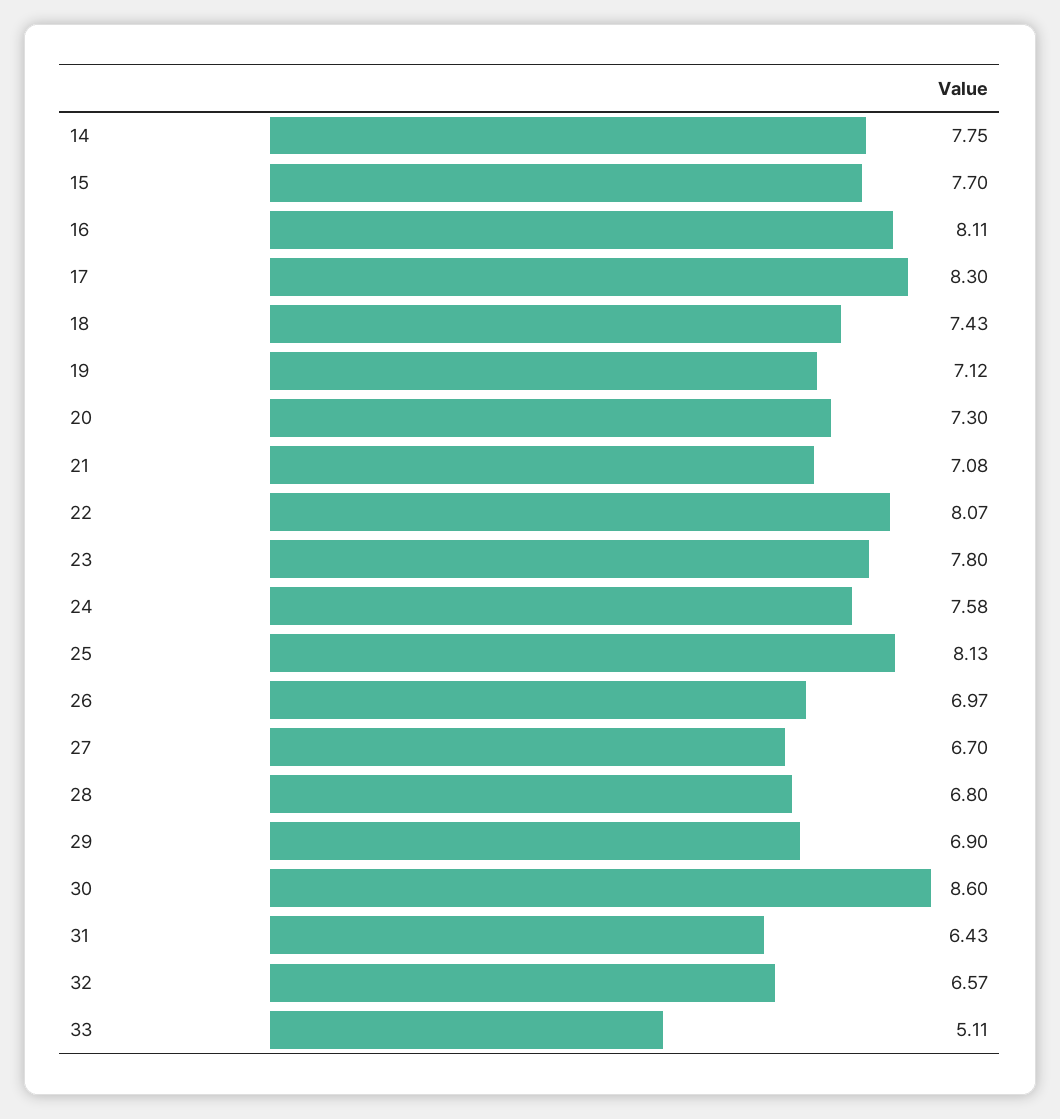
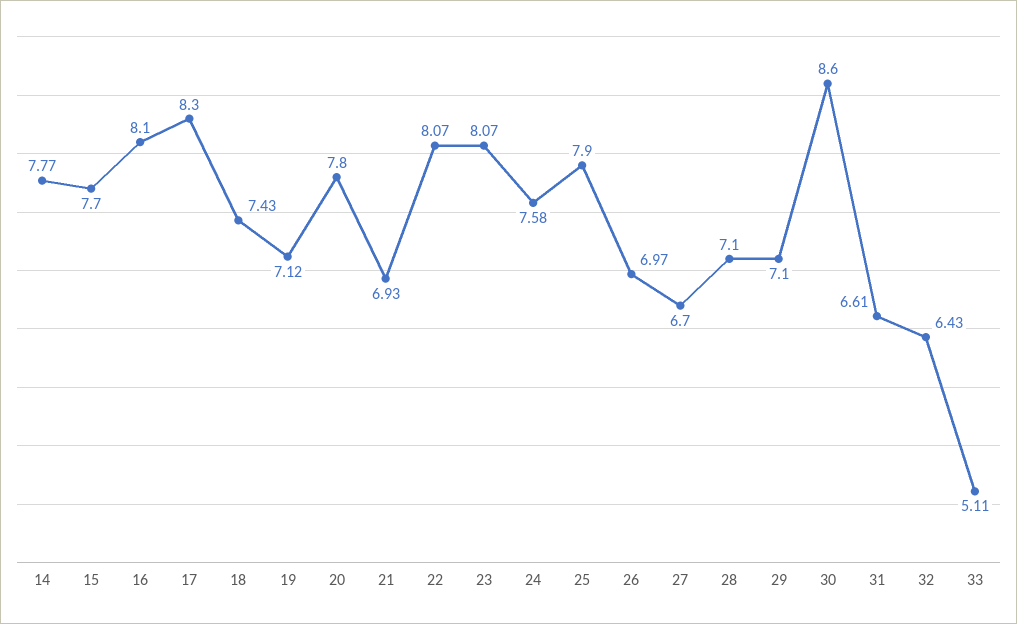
  {
-   "14": 7.75,
+   "14": 7.77,
    "15": 7.7,
-   "16": 8.11,
+   "16": 8.1,
    "17": 8.3,
    "18": 7.43,
    "19": 7.12,
-   "20": 7.3,
+   "20": 7.8,
-   "21": 7.08,
+   "21": 6.93,
    "22": 8.07,
-   "23": 7.8,
+   "23": 8.07,
    "24": 7.58,
-   "25": 8.13,
+   "25": 7.9,
    "26": 6.97,
    "27": 6.7,
-   "28": 6.8,
+   "28": 7.1,
-   "29": 6.9,
+   "29": 7.1,
    "30": 8.6,
-   "31": 6.43,
+   "31": 6.61,
-   "32": 6.57,
+   "32": 6.43,
    "33": 5.11
  }

